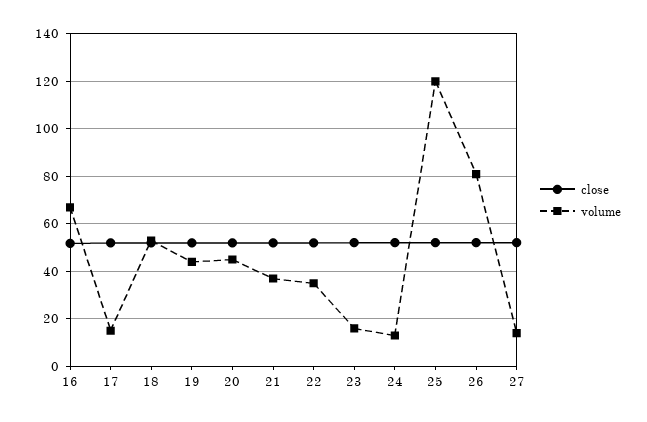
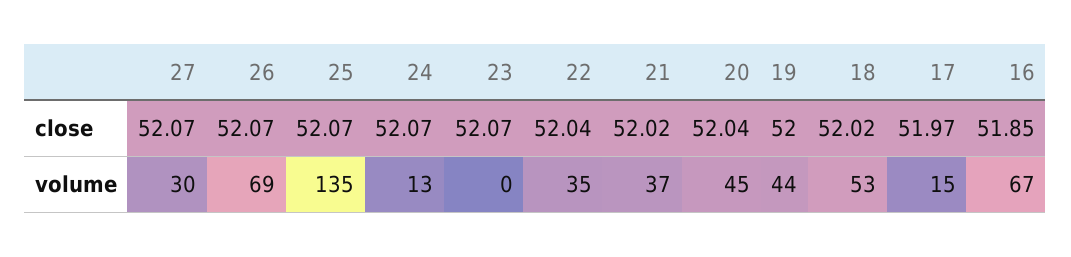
  {
    "close": {
      "16": 51.85,
      "17": 51.97,
      "18": 52.02,
      "19": 52,
      "20": 52.04,
      "21": 52.02,
      "22": 52.04,
      "23": 52.07,
      "24": 52.07,
      "25": 52.07,
      "26": 52.07,
      "27": 52.07
    },
    "volume": {
      "16": 67,
      "17": 15,
      "18": 53,
      "19": 44,
      "20": 45,
      "21": 37,
      "22": 35,
-     "23": 15,
+     "23": 0,
      "24": 13,
-     "25": 120,
+     "25": 135,
-     "26": 80,
+     "26": 69,
-     "27": 15
+     "27": 30
    }
  }

